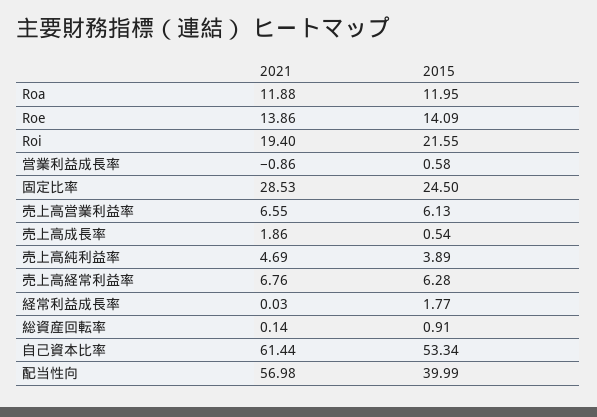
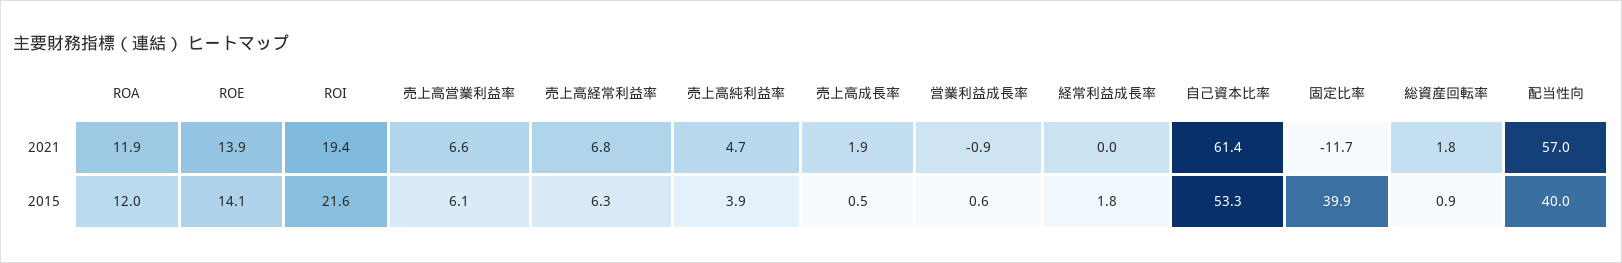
  {
    "2021": {
      "Roa": 11.88,
      "Roe": 13.86,
      "Roi": 19.4,
      "営業利益成長率": -0.86,
-     "固定比率": 28.53,
+     "固定比率": -11.7,
      "売上高営業利益率": 6.55,
      "売上高成長率": 1.86,
      "売上高純利益率": 4.69,
      "売上高経常利益率": 6.76,
      "経常利益成長率": 0.03,
-     "総資産回転率": 0.14,
+     "総資産回転率": 1.8,
      "自己資本比率": 61.44,
      "配当性向": 56.98
    },
    "2015": {
      "Roa": 11.95,
      "Roe": 14.09,
      "Roi": 21.55,
      "営業利益成長率": 0.58,
-     "固定比率": 24.5,
+     "固定比率": 39.9,
      "売上高営業利益率": 6.13,
      "売上高成長率": 0.54,
      "売上高純利益率": 3.89,
      "売上高経常利益率": 6.28,
      "経常利益成長率": 1.77,
      "総資産回転率": 0.91,
      "自己資本比率": 53.34,
      "配当性向": 39.99
    }
  }

